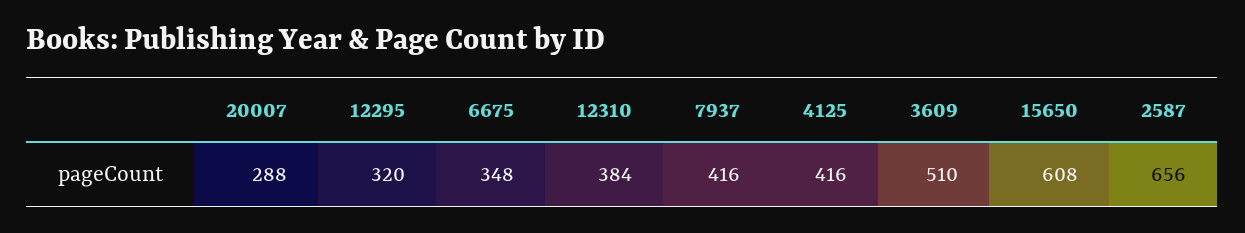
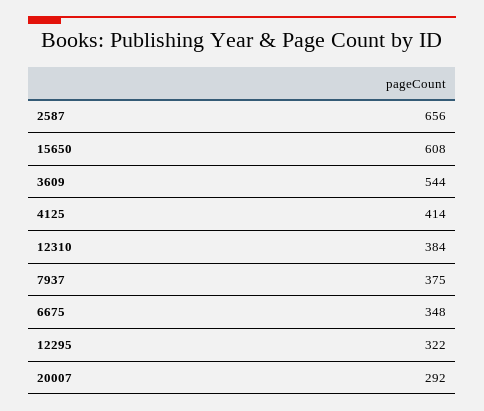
  {
-   "20007": 288,
+   "20007": 292,
-   "12295": 320,
+   "12295": 322,
    "6675": 348,
    "12310": 384,
-   "7937": 416,
+   "7937": 375,
-   "4125": 416,
+   "4125": 414,
-   "3609": 510,
+   "3609": 544,
    "15650": 608,
    "2587": 656
  }

